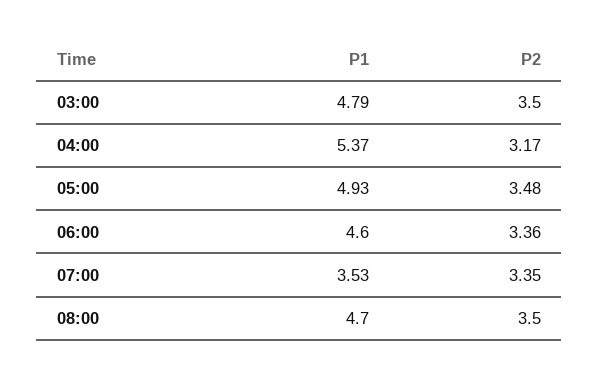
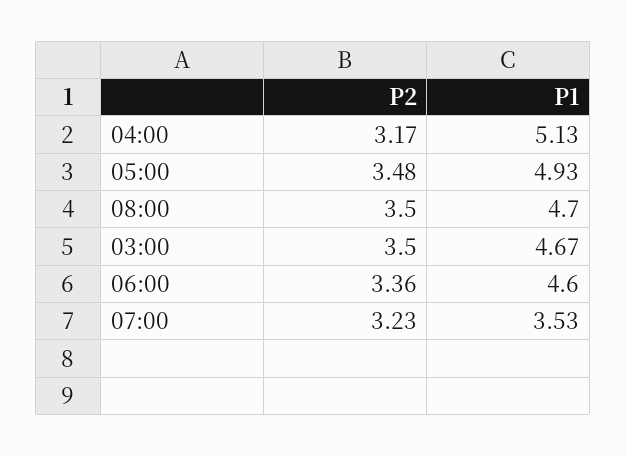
  {
    "P1": {
-     "03:00": 4.79,
+     "03:00": 4.67,
-     "04:00": 5.37,
+     "04:00": 5.13,
      "05:00": 4.93,
      "06:00": 4.6,
      "07:00": 3.53,
      "08:00": 4.7
    },
    "P2": {
      "03:00": 3.5,
      "04:00": 3.17,
      "05:00": 3.48,
      "06:00": 3.36,
-     "07:00": 3.35,
+     "07:00": 3.23,
      "08:00": 3.5
    }
  }

